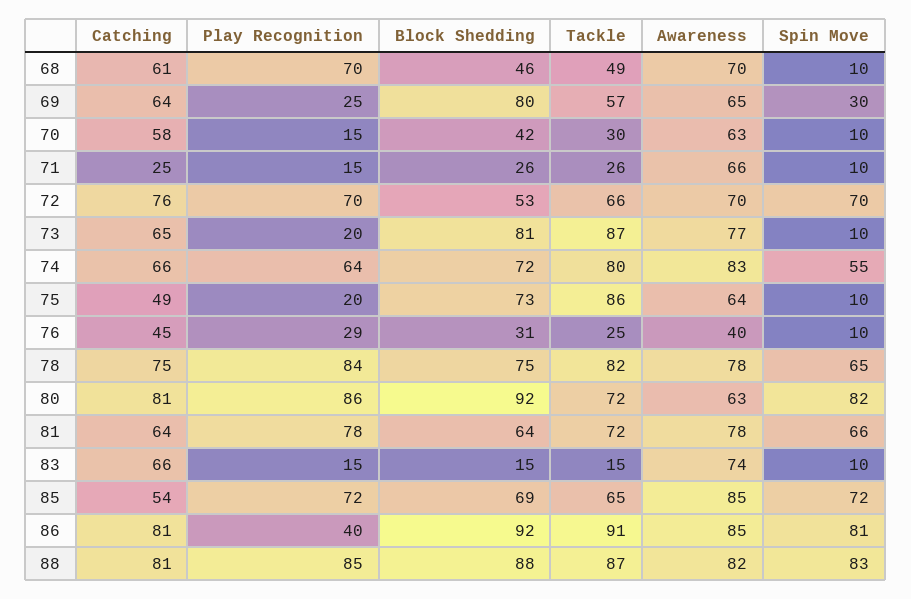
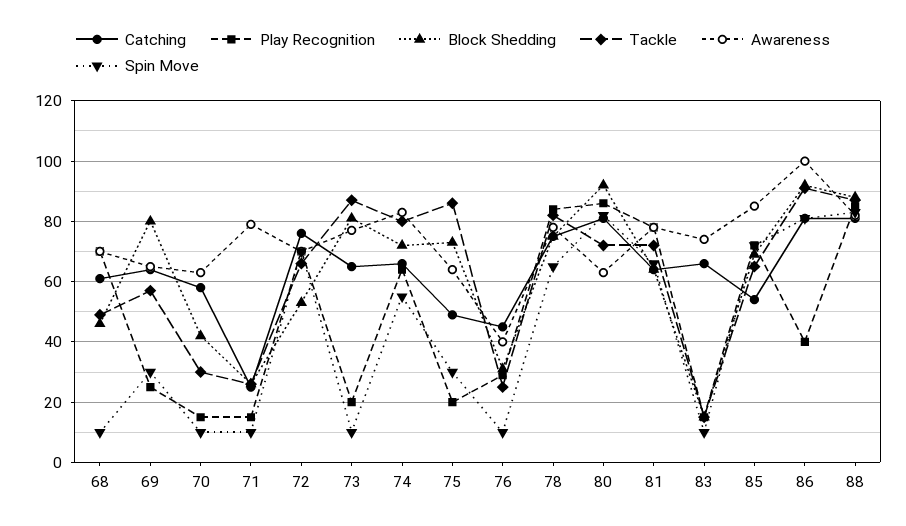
  {
    "Catching": {
      "68": 61,
      "69": 64,
      "70": 58,
      "71": 25,
      "72": 76,
      "73": 65,
      "74": 66,
      "75": 49,
      "76": 45,
      "78": 75,
      "80": 81,
      "81": 64,
      "83": 66,
      "85": 54,
      "86": 81,
      "88": 81
    },
    "Play Recognition": {
      "68": 70,
      "69": 25,
      "70": 15,
      "71": 15,
      "72": 70,
      "73": 20,
      "74": 64,
      "75": 20,
      "76": 29,
      "78": 84,
      "80": 86,
      "81": 78,
      "83": 15,
      "85": 72,
      "86": 40,
      "88": 85
    },
    "Block Shedding": {
      "68": 46,
      "69": 80,
      "70": 42,
      "71": 26,
      "72": 53,
      "73": 81,
      "74": 72,
      "75": 73,
      "76": 31,
      "78": 75,
      "80": 92,
      "81": 64,
      "83": 15,
      "85": 69,
      "86": 92,
      "88": 88
    },
    "Tackle": {
      "68": 49,
      "69": 57,
      "70": 30,
      "71": 26,
      "72": 66,
      "73": 87,
      "74": 80,
      "75": 86,
      "76": 25,
      "78": 82,
      "80": 72,
      "81": 72,
      "83": 15,
      "85": 65,
      "86": 91,
      "88": 87
    },
    "Awareness": {
      "68": 70,
      "69": 65,
      "70": 63,
-     "71": 66,
+     "71": 80,
      "72": 70,
      "73": 77,
      "74": 83,
      "75": 64,
      "76": 40,
      "78": 78,
      "80": 63,
      "81": 78,
      "83": 74,
      "85": 85,
-     "86": 85,
+     "86": 100,
      "88": 82
    },
    "Spin Move": {
      "68": 10,
      "69": 30,
      "70": 10,
      "71": 10,
      "72": 70,
      "73": 10,
      "74": 55,
-     "75": 10,
+     "75": 30,
      "76": 10,
      "78": 65,
      "80": 82,
      "81": 66,
      "83": 10,
      "85": 72,
      "86": 81,
      "88": 83
    }
  }

